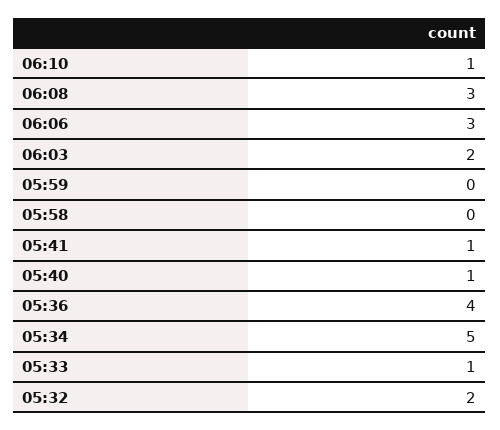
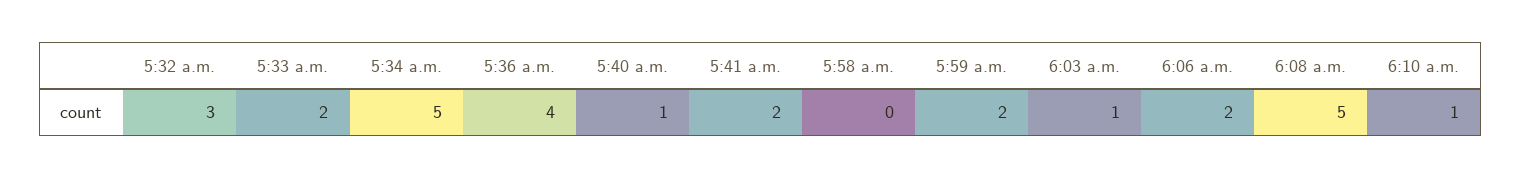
  {
    "06:10": 1,
-   "06:08": 3,
+   "06:08": 5,
-   "06:06": 3,
+   "06:06": 2,
-   "06:03": 2,
+   "06:03": 1,
-   "05:59": 0,
+   "05:59": 2,
    "05:58": 0,
-   "05:41": 1,
+   "05:41": 2,
    "05:40": 1,
    "05:36": 4,
    "05:34": 5,
-   "05:33": 1,
+   "05:33": 2,
-   "05:32": 2
+   "05:32": 3
  }

